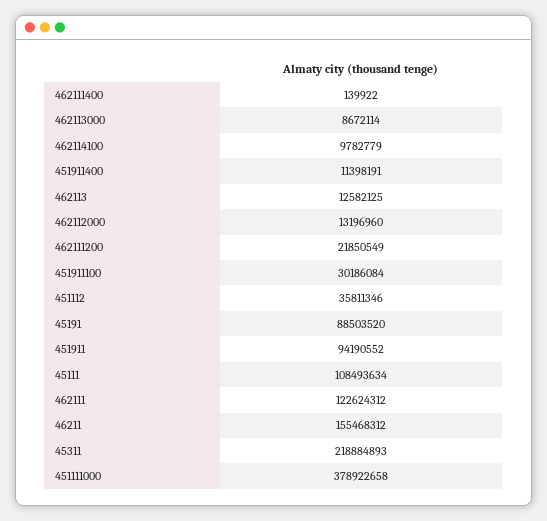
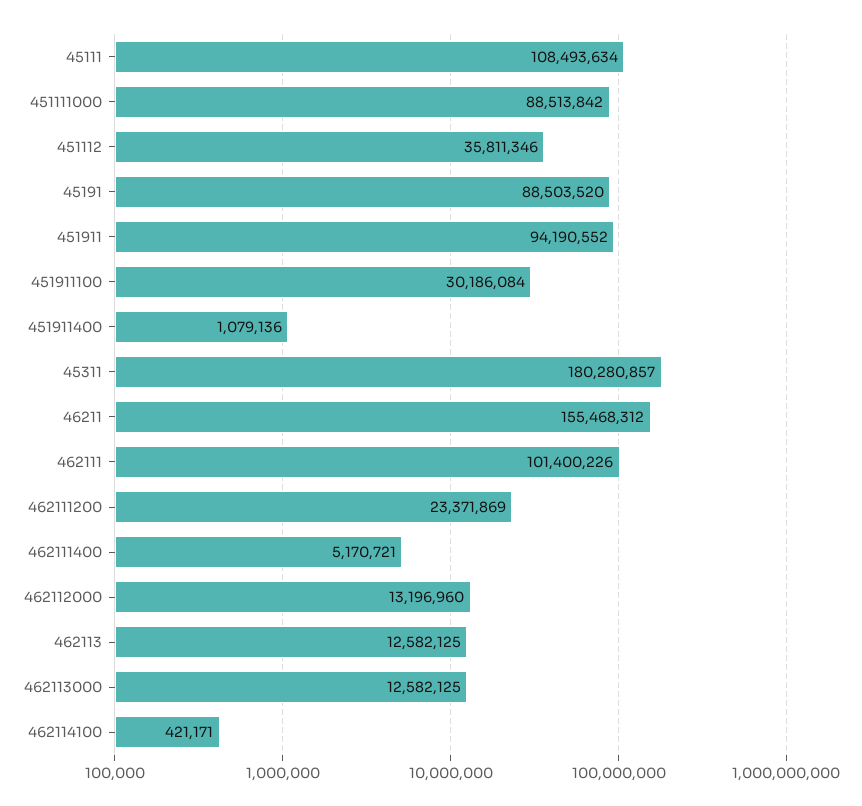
  {
-   "462111400": 139922,
+   "462111400": 5170721,
-   "462113000": 8672114,
+   "462113000": 12582125,
-   "462114100": 9782779,
+   "462114100": 421171,
-   "451911400": 11398191,
+   "451911400": 1079136,
    "462113": 12582125,
    "462112000": 13196960,
-   "462111200": 21850549,
+   "462111200": 23371869,
    "451911100": 30186084,
    "451112": 35811346,
    "45191": 88503520,
    "451911": 94190552,
    "45111": 108493634,
-   "462111": 122624312,
+   "462111": 101400226,
    "46211": 155468312,
-   "45311": 218884893,
+   "45311": 180280857,
-   "451111000": 378922658
+   "451111000": 88513842
  }

